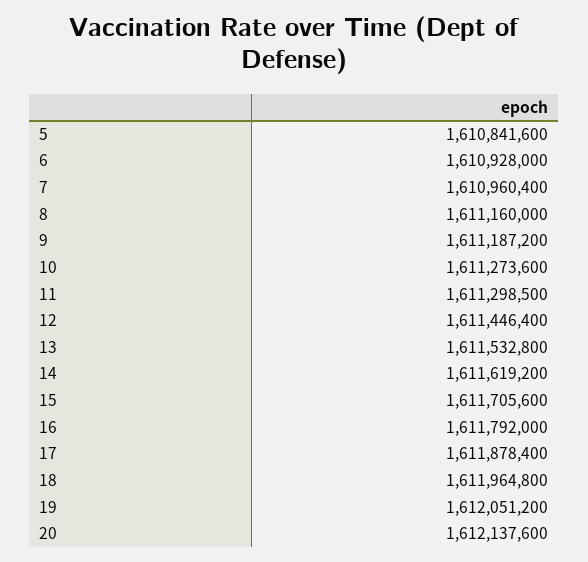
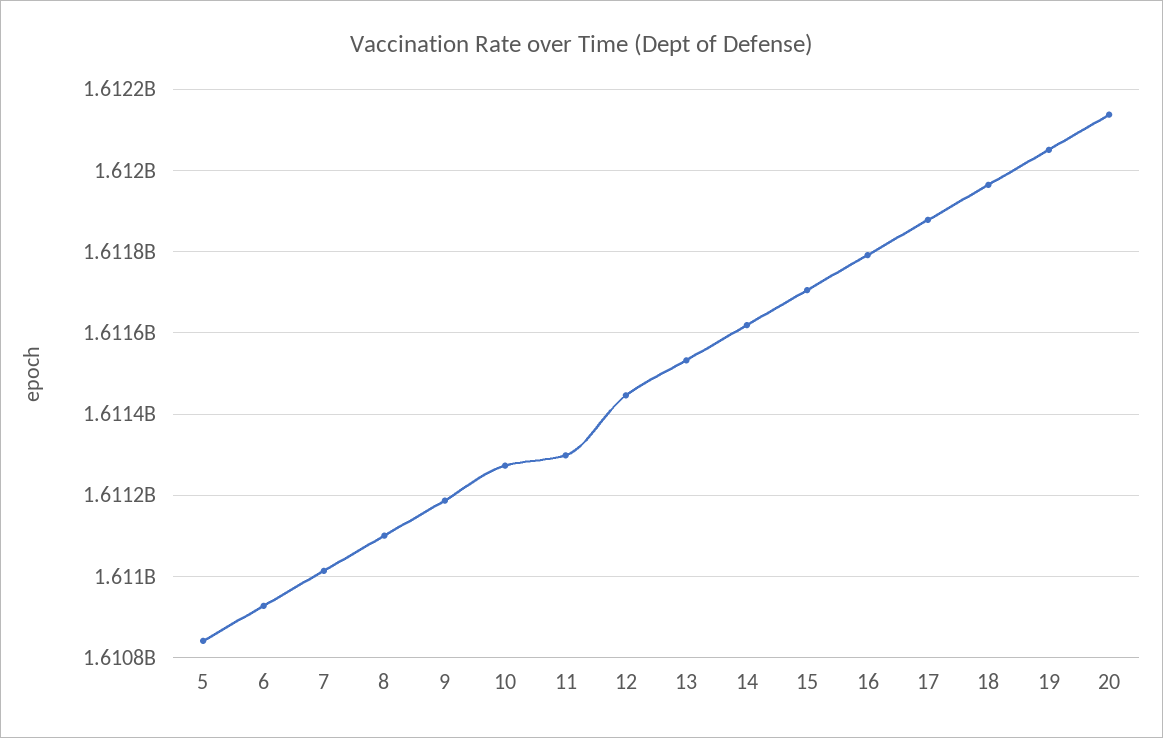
  {
    "5": 1610841600,
    "6": 1610928000,
-   "7": 1610960400,
+   "7": 1611020000,
-   "8": 1611160000,
+   "8": 1611100000,
    "9": 1611187200,
    "10": 1611273600,
    "11": 1611298500,
    "12": 1611446400,
    "13": 1611532800,
    "14": 1611619200,
    "15": 1611705600,
    "16": 1611792000,
    "17": 1611878400,
    "18": 1611964800,
    "19": 1612051200,
    "20": 1612137600
  }

